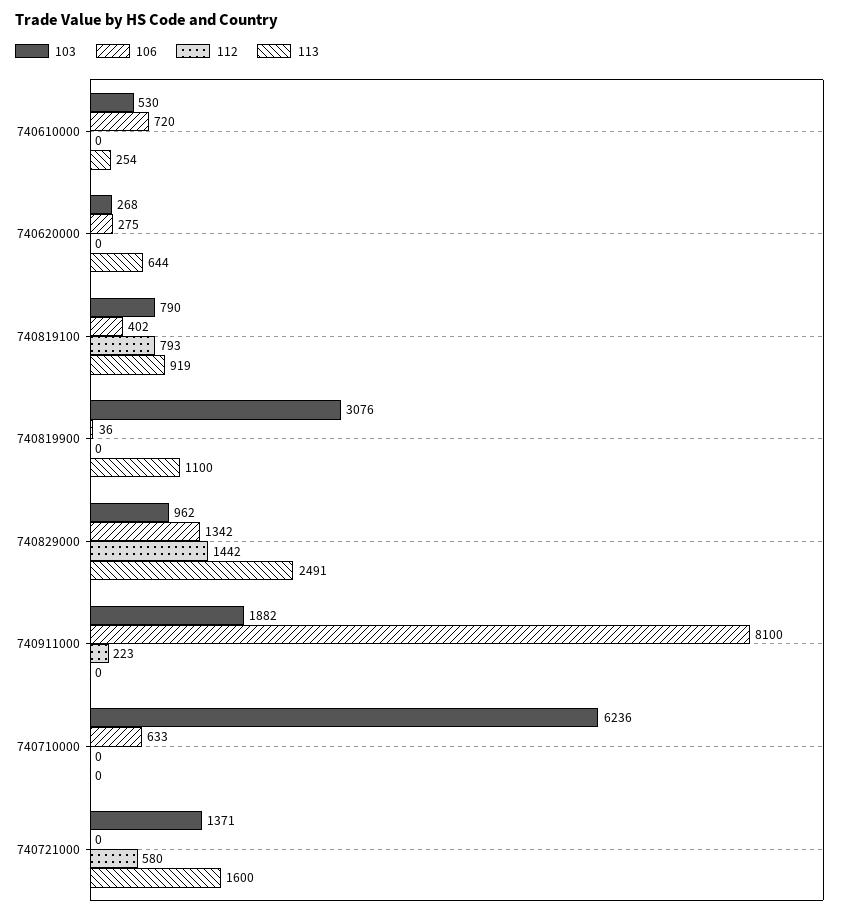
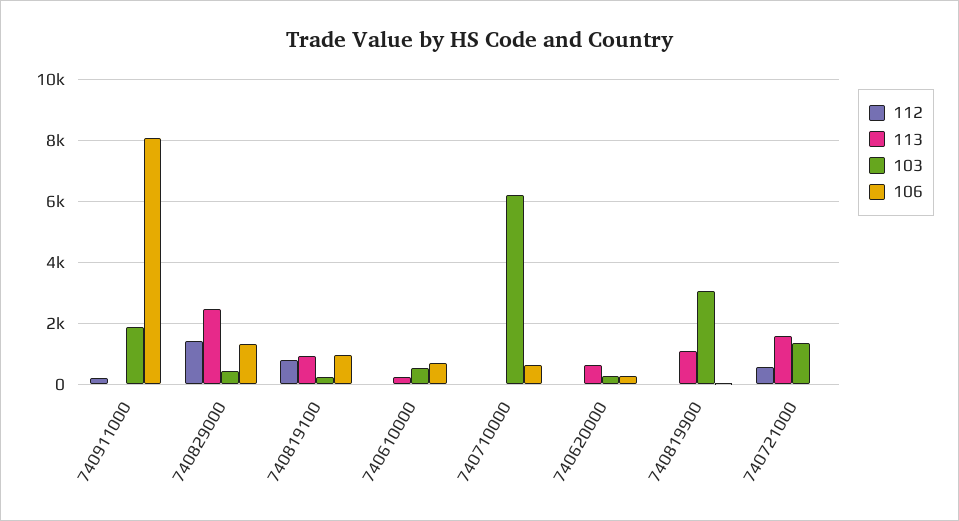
  {
    "103": {
      "740610000": 530,
      "740620000": 268,
-     "740819100": 790,
+     "740819100": 200,
      "740819900": 3076,
-     "740829000": 962,
+     "740829000": 400,
      "740911000": 1882,
      "740710000": 6236,
      "740721000": 1371
    },
    "106": {
      "740610000": 720,
      "740620000": 275,
-     "740819100": 402,
+     "740819100": 1000,
      "740819900": 36,
      "740829000": 1342,
      "740911000": 8100,
      "740710000": 633,
      "740721000": 0
    },
    "112": {
      "740610000": 0,
      "740620000": 0,
      "740819100": 793,
      "740819900": 0,
      "740829000": 1442,
      "740911000": 223,
      "740710000": 0,
      "740721000": 580
    },
    "113": {
      "740610000": 254,
      "740620000": 644,
      "740819100": 919,
      "740819900": 1100,
      "740829000": 2491,
      "740911000": 0,
      "740710000": 0,
      "740721000": 1600
    }
  }

